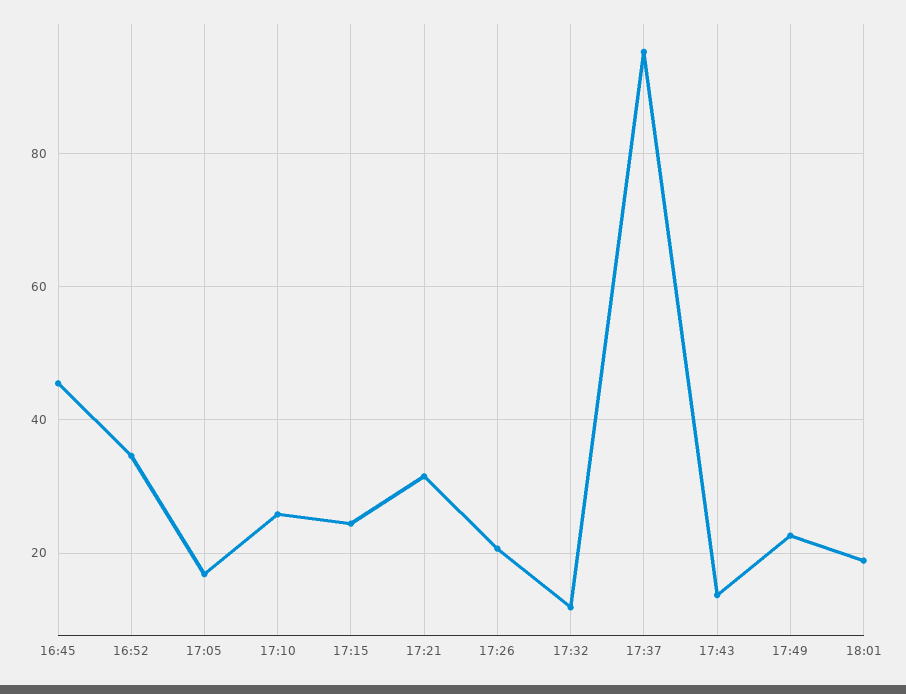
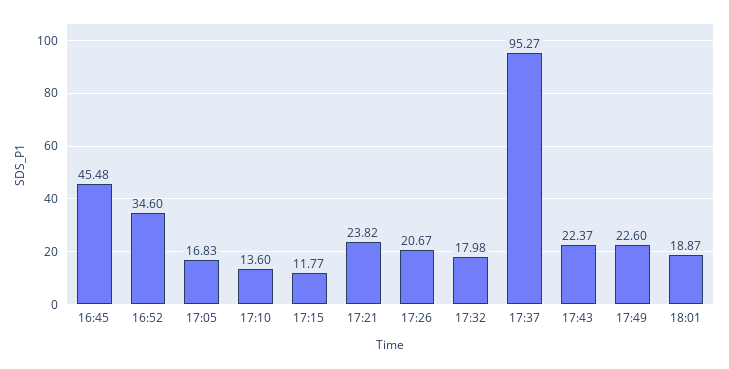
  {
    "16:45": 45.48,
    "16:52": 34.6,
    "17:05": 16.83,
-   "17:10": 26,
+   "17:10": 13.6,
-   "17:15": 24,
+   "17:15": 11.77,
-   "17:21": 32,
+   "17:21": 23.82,
    "17:26": 20.67,
-   "17:32": 12,
+   "17:32": 17.98,
    "17:37": 95.27,
-   "17:43": 14,
+   "17:43": 22.37,
    "17:49": 22.6,
    "18:01": 18.87
  }

